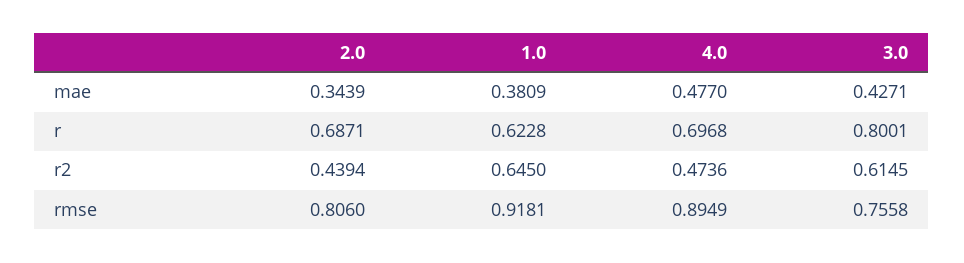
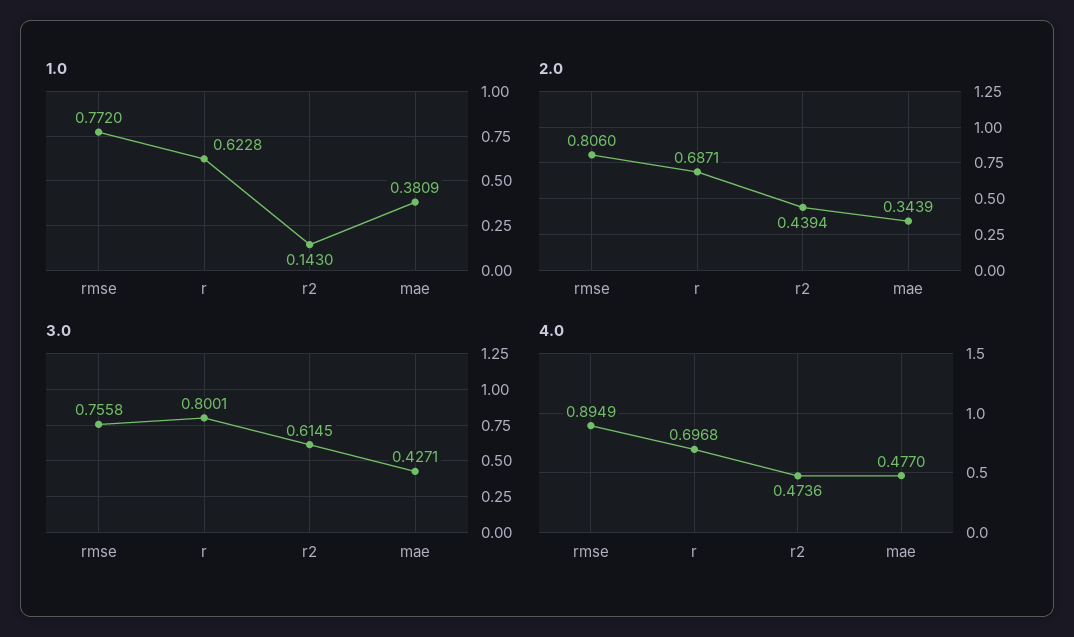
  {
    "2.0": {
      "mae": 0.3439,
      "r": 0.6871,
      "r2": 0.4394,
      "rmse": 0.806
    },
    "1.0": {
      "mae": 0.3809,
      "r": 0.6228,
-     "r2": 0.645,
+     "r2": 0.143,
-     "rmse": 0.9181
+     "rmse": 0.772
    },
    "4.0": {
      "mae": 0.477,
      "r": 0.6968,
      "r2": 0.4736,
      "rmse": 0.8949
    },
    "3.0": {
      "mae": 0.4271,
      "r": 0.8001,
      "r2": 0.6145,
      "rmse": 0.7558
    }
  }

